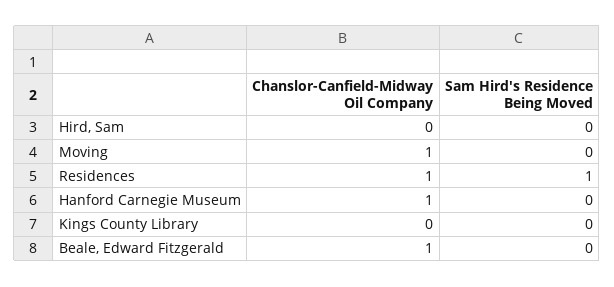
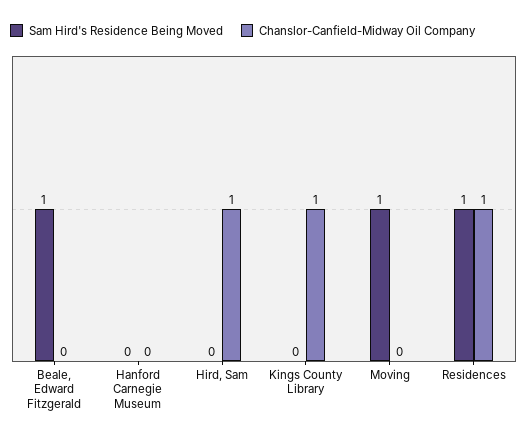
  {
    "Chanslor-Canfield-Midway Oil Company": {
-     "Hird, Sam": 0,
+     "Hird, Sam": 1,
-     "Moving": 1,
+     "Moving": 0,
      "Residences": 1,
-     "Hanford Carnegie Museum": 1,
+     "Hanford Carnegie Museum": 0,
-     "Kings County Library": 0,
+     "Kings County Library": 1,
-     "Beale, Edward Fitzgerald": 1
+     "Beale, Edward Fitzgerald": 0
    },
    "Sam Hird's Residence Being Moved": {
      "Hird, Sam": 0,
-     "Moving": 0,
+     "Moving": 1,
      "Residences": 1,
      "Hanford Carnegie Museum": 0,
      "Kings County Library": 0,
-     "Beale, Edward Fitzgerald": 0
+     "Beale, Edward Fitzgerald": 1
    }
  }

